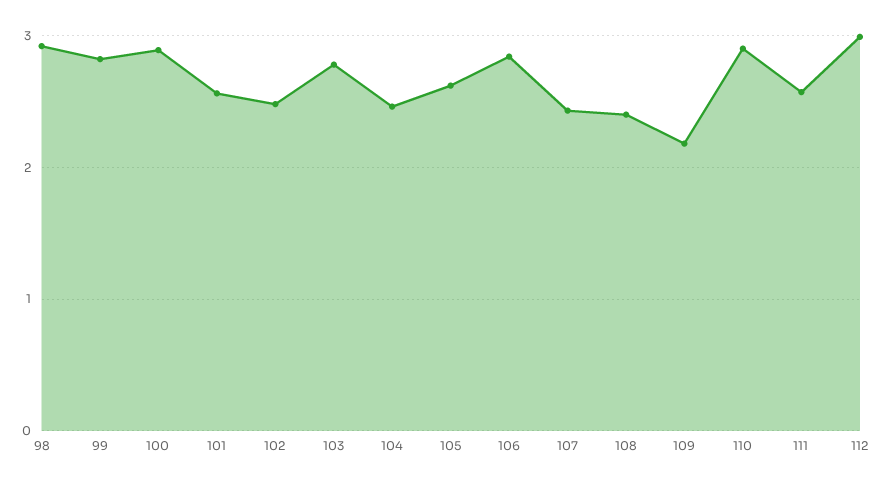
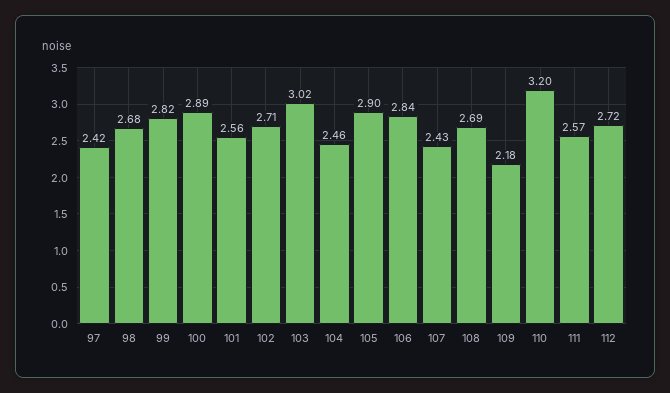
  {
-   "98": 2.9,
+   "98": 2.68,
    "99": 2.82,
    "100": 2.89,
    "101": 2.56,
-   "102": 2.5,
+   "102": 2.71,
-   "103": 2.8,
+   "103": 3.02,
    "104": 2.46,
-   "105": 2.6,
+   "105": 2.9,
    "106": 2.84,
    "107": 2.43,
-   "108": 2.4,
+   "108": 2.69,
    "109": 2.18,
-   "110": 2.9,
+   "110": 3.2,
    "111": 2.57,
-   "112": 3
+   "112": 2.72,
+   "97": 2.42
  }

